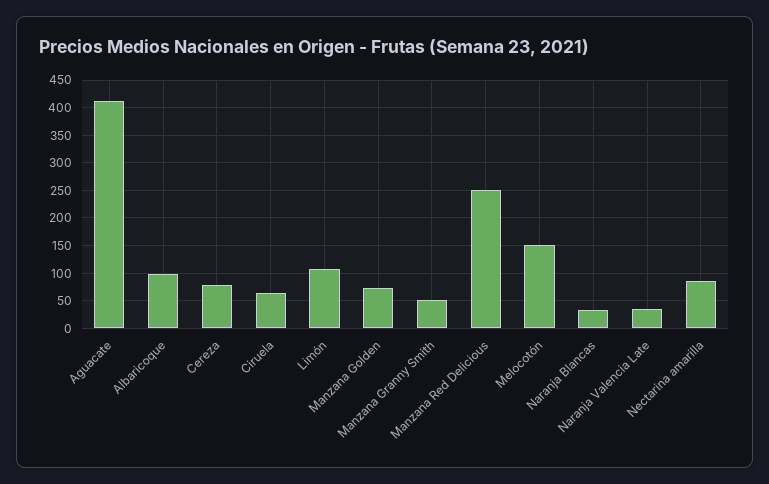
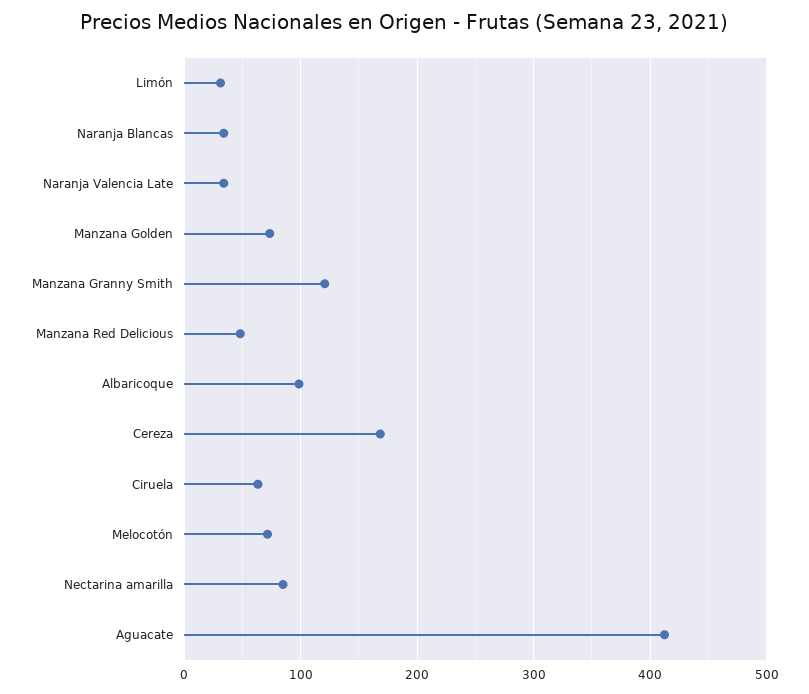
  {
    "Aguacate": 410,
    "Albaricoque": 100,
-   "Cereza": 75,
+   "Cereza": 170,
    "Ciruela": 60,
-   "Limón": 100,
+   "Limón": 30,
    "Manzana Golden": 70,
-   "Manzana Granny Smith": 50,
+   "Manzana Granny Smith": 120,
-   "Manzana Red Delicious": 250,
+   "Manzana Red Delicious": 50,
-   "Melocotón": 150,
+   "Melocotón": 70,
    "Naranja Blancas": 30,
    "Naranja Valencia Late": 30,
    "Nectarina amarilla": 90
  }

